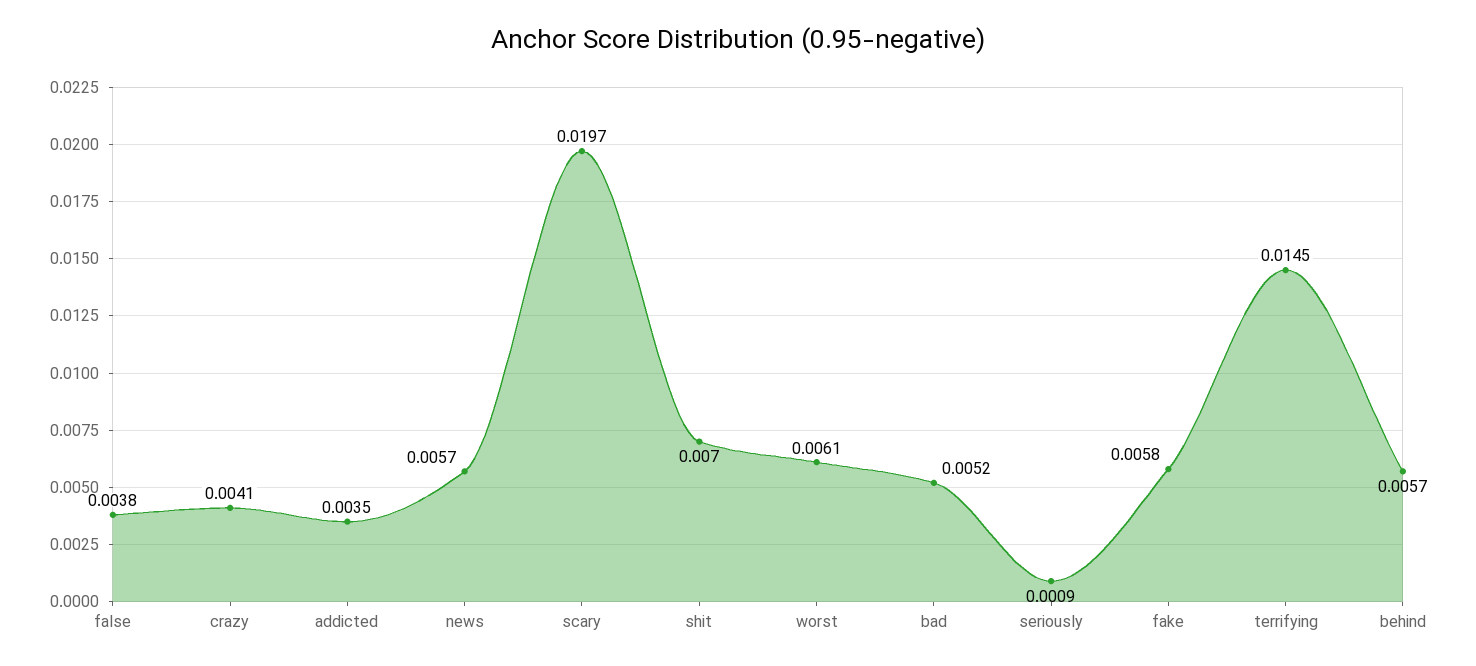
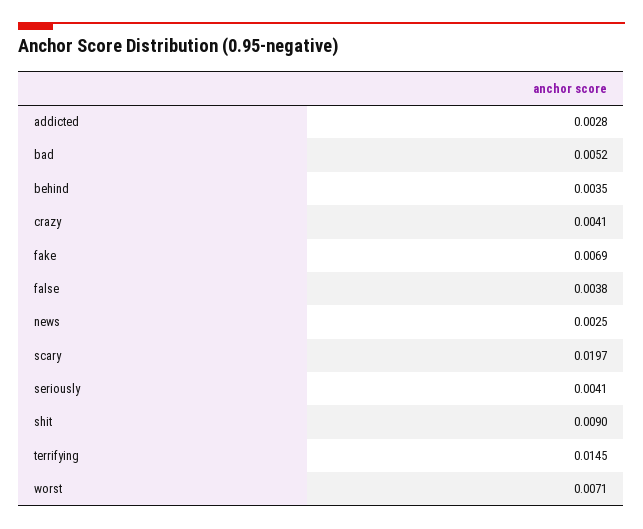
  {
    "false": 0.0038,
    "crazy": 0.0041,
-   "addicted": 0.0035,
+   "addicted": 0.0028,
-   "news": 0.0057,
+   "news": 0.0025,
    "scary": 0.0197,
-   "shit": 0.007,
+   "shit": 0.009,
-   "worst": 0.0061,
+   "worst": 0.0071,
    "bad": 0.0052,
-   "seriously": 0.0009,
+   "seriously": 0.0041,
-   "fake": 0.0058,
+   "fake": 0.0069,
    "terrifying": 0.0145,
-   "behind": 0.0057
+   "behind": 0.0035
  }

